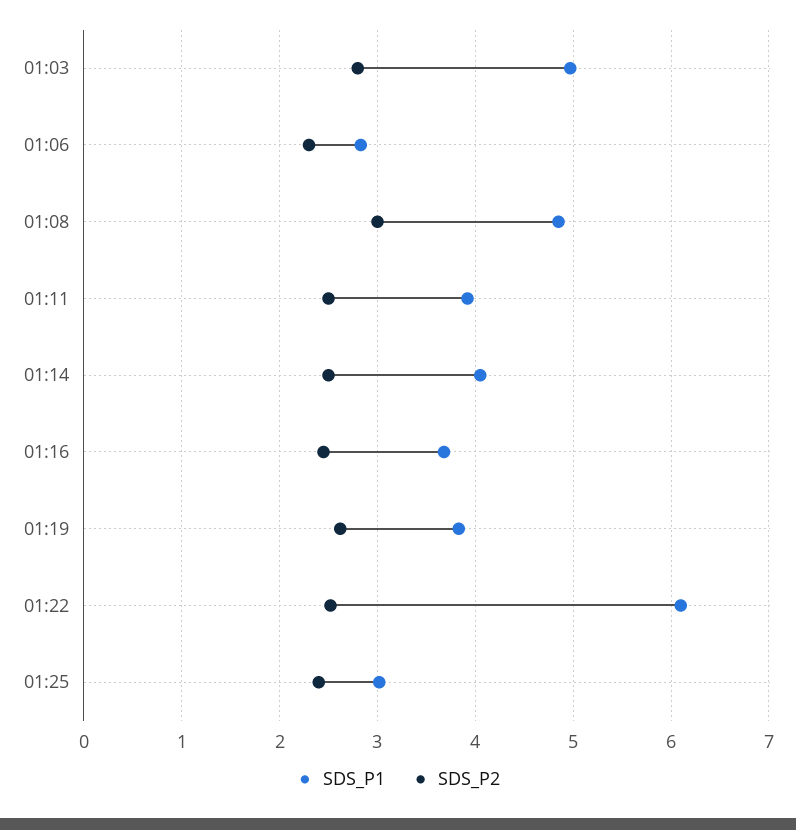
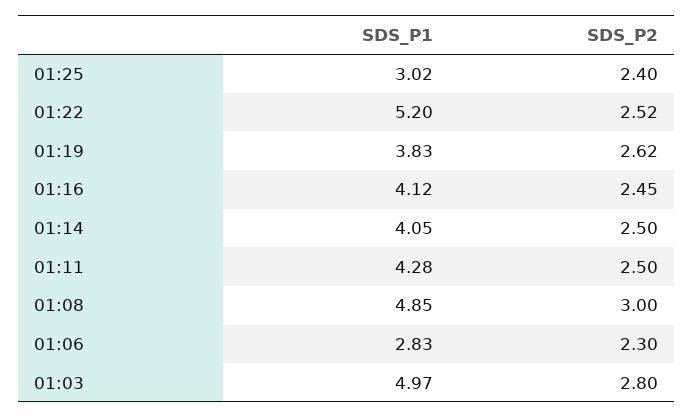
  {
    "SDS_P1": {
      "01:03": 4.97,
      "01:06": 2.83,
      "01:08": 4.85,
-     "01:11": 3.9,
+     "01:11": 4.28,
      "01:14": 4.05,
-     "01:16": 3.7,
+     "01:16": 4.12,
      "01:19": 3.83,
-     "01:22": 6.1,
+     "01:22": 5.2,
      "01:25": 3.02
    },
    "SDS_P2": {
      "01:03": 2.8,
      "01:06": 2.3,
      "01:08": 3,
      "01:11": 2.5,
      "01:14": 2.5,
      "01:16": 2.45,
      "01:19": 2.62,
      "01:22": 2.52,
      "01:25": 2.4
    }
  }

